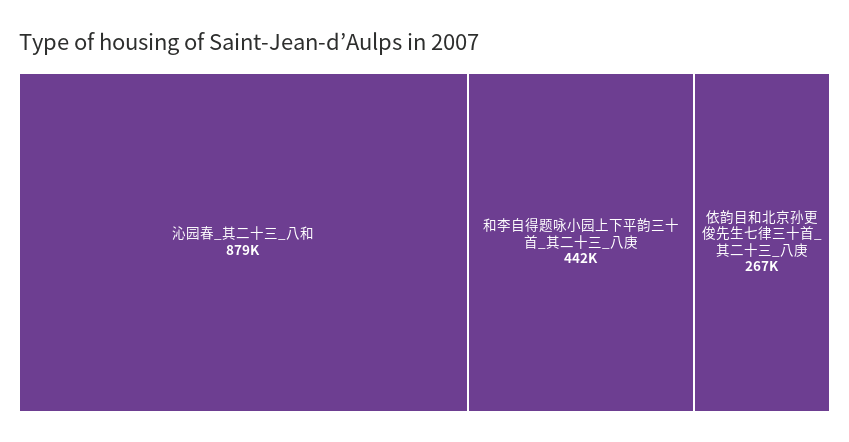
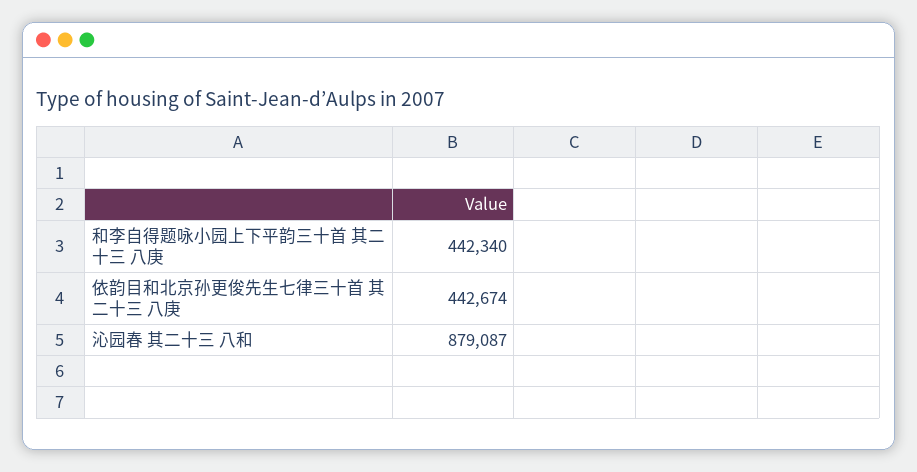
  {
    "沁园春_其二十三_八和": 879087,
    "和李自得题咏小园上下平韵三十首_其二十三_八庚": 442340,
-   "依韵目和北京孙更俊先生七律三十首_其二十三_八庚": 267000
+   "依韵目和北京孙更俊先生七律三十首_其二十三_八庚": 442674
  }

